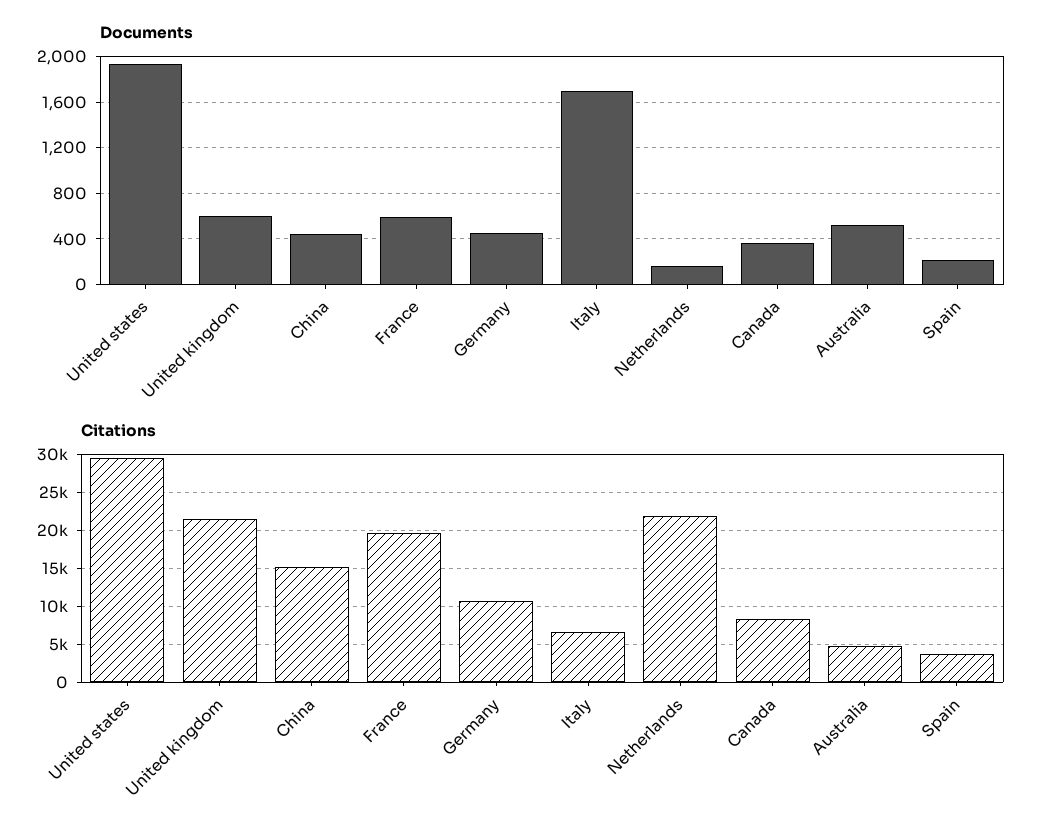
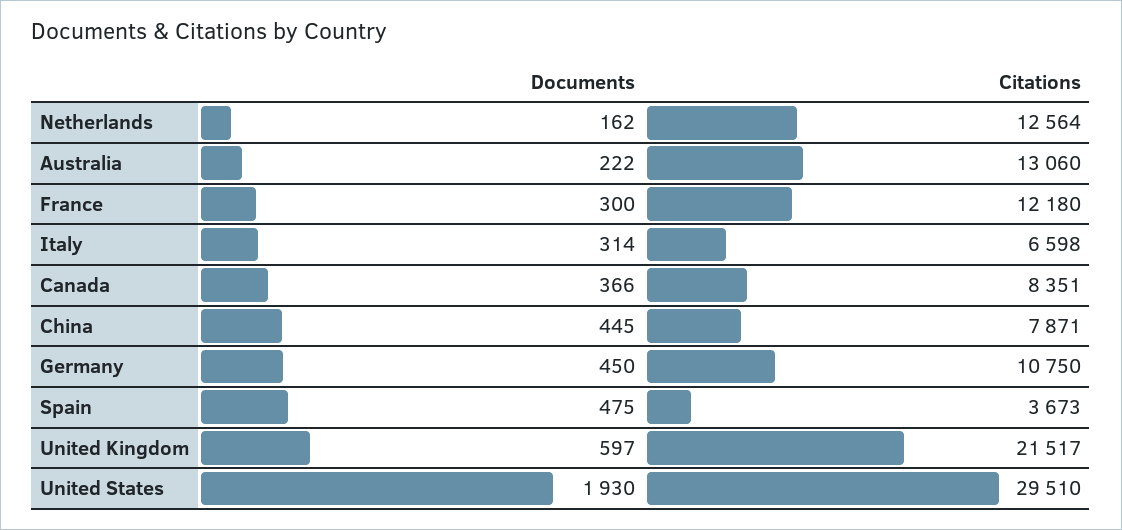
  {
    "Documents": {
      "United states": 1930,
      "United kingdom": 597,
      "China": 445,
-     "France": 600,
+     "France": 300,
      "Germany": 450,
-     "Italy": 1700,
+     "Italy": 314,
      "Netherlands": 162,
      "Canada": 366,
-     "Australia": 500,
+     "Australia": 222,
-     "Spain": 200
+     "Spain": 475
    },
    "Citations": {
      "United states": 29510,
      "United kingdom": 21517,
-     "China": 15000,
+     "China": 7871,
-     "France": 20000,
+     "France": 12180,
      "Germany": 10750,
      "Italy": 6598,
-     "Netherlands": 22000,
+     "Netherlands": 12564,
      "Canada": 8351,
-     "Australia": 5000,
+     "Australia": 13060,
      "Spain": 3673
    }
  }

